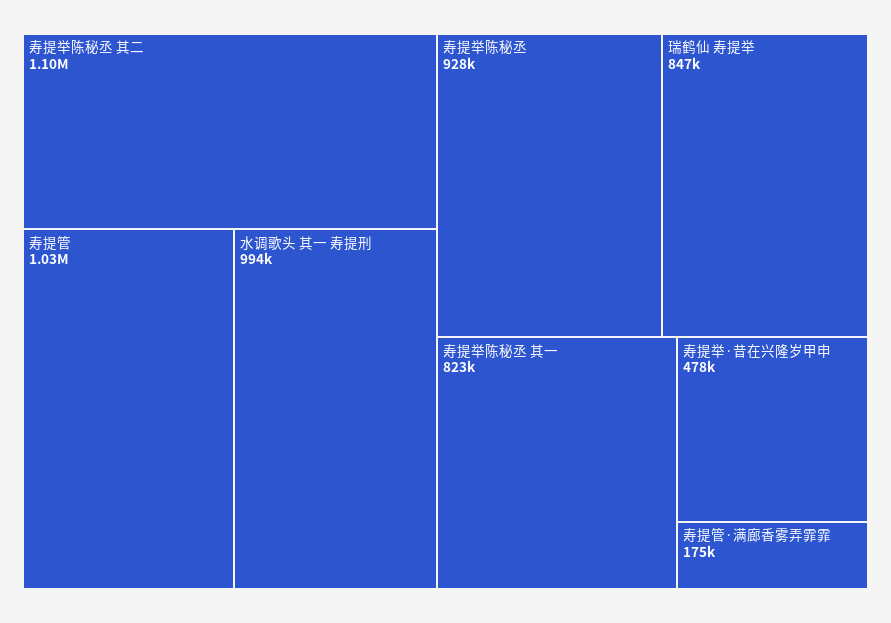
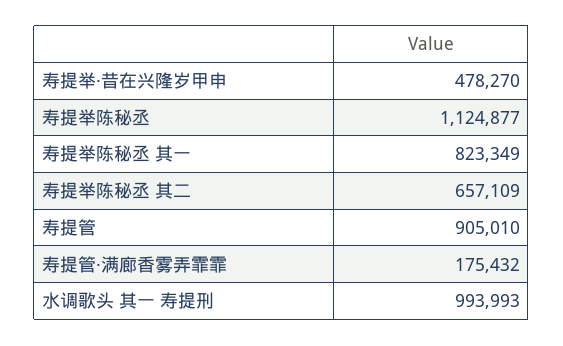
  {
-   "寿提举陈秘丞 其二": 1100000,
+   "寿提举陈秘丞 其二": 657109,
-   "寿提管": 1030000,
+   "寿提管": 905010,
    "水调歌头 其一 寿提刑": 993993,
-   "寿提举陈秘丞": 928000,
+   "寿提举陈秘丞": 1124877,
-   "瑞鹤仙 寿提举": 847000,
    "寿提举陈秘丞 其一": 823349,
    "寿提举·昔在兴隆岁甲申": 478270,
    "寿提管·满廊香雾弄霏霏": 175432
  }

